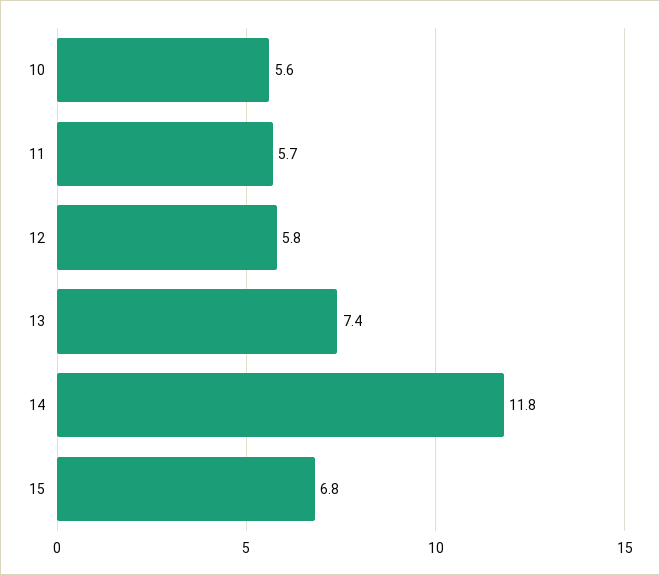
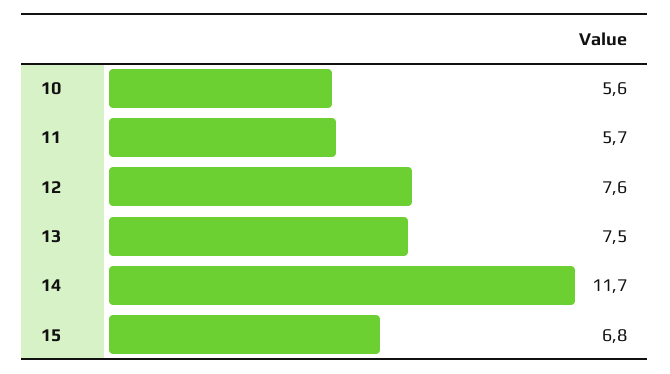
  {
    "10": 5.6,
    "11": 5.7,
-   "12": 5.8,
+   "12": 7.6,
-   "13": 7.4,
+   "13": 7.5,
-   "14": 11.8,
+   "14": 11.7,
    "15": 6.8
  }

